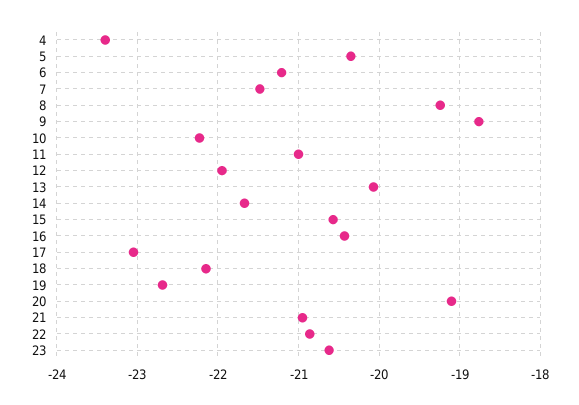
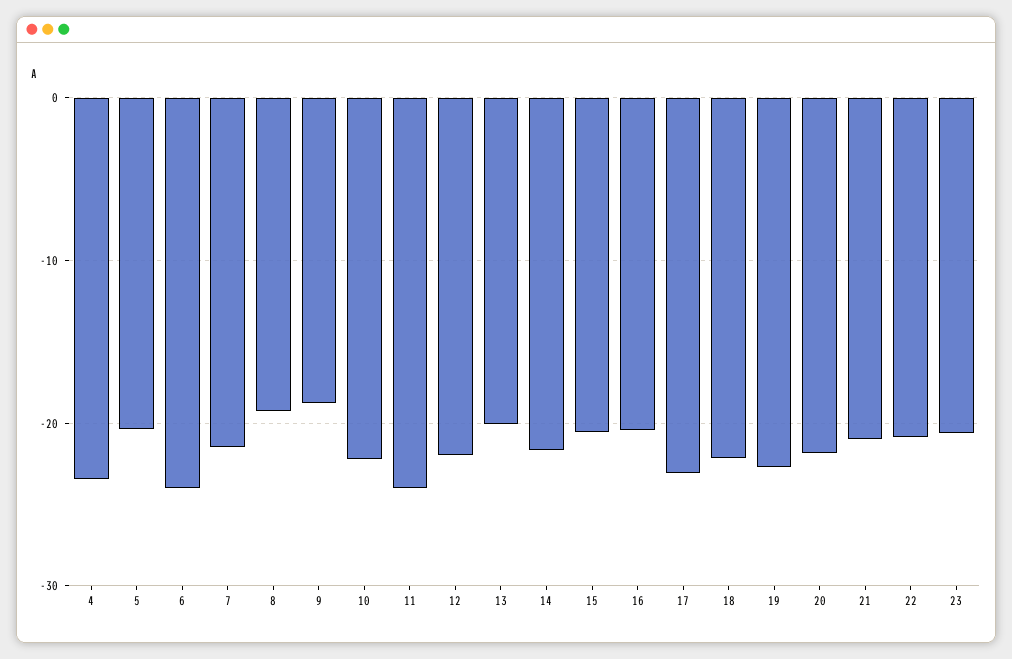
  {
    "4": -23.4,
    "5": -20.4,
-   "6": -21.2,
+   "6": -24,
    "7": -21.5,
    "8": -19.2,
    "9": -18.8,
    "10": -22.2,
-   "11": -21,
+   "11": -24,
    "12": -22,
    "13": -20.1,
    "14": -21.7,
    "15": -20.6,
    "16": -20.4,
    "17": -23.1,
    "18": -22.2,
    "19": -22.7,
-   "20": -19.1,
+   "20": -22,
    "21": -21,
    "22": -20.9,
    "23": -20.6
  }

